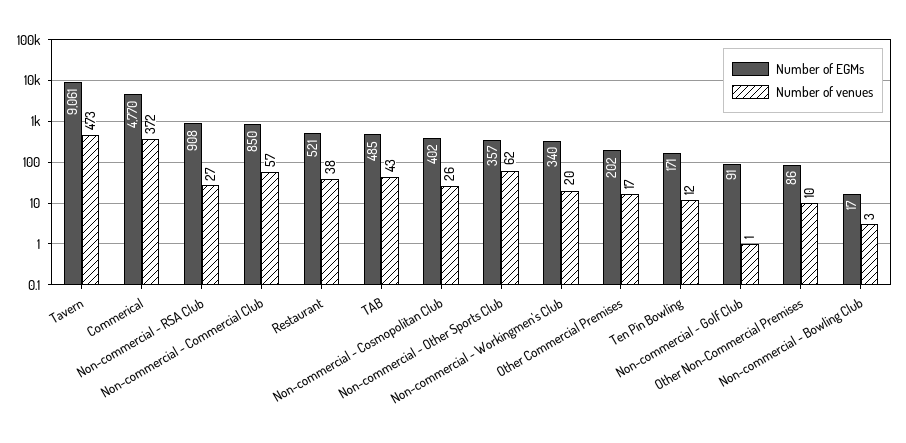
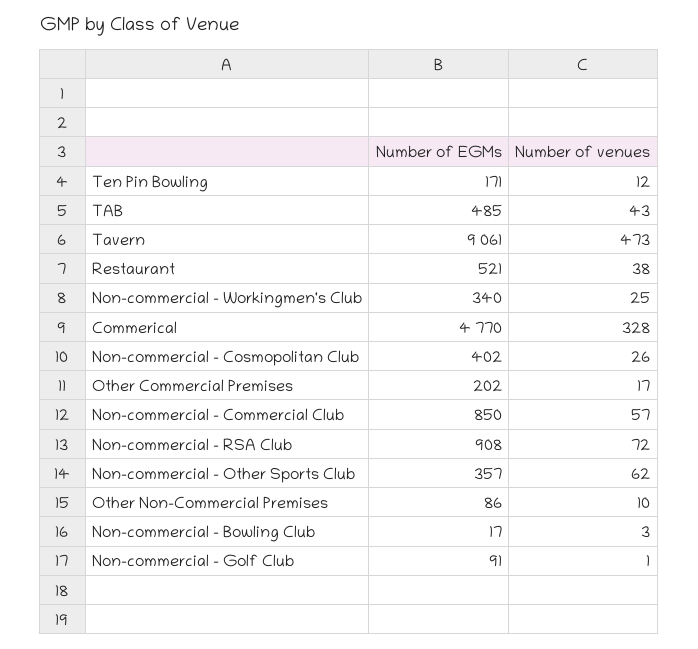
  {
    "Number of EGMs": {
      "Tavern": 9061,
      "Commerical": 4770,
      "Non-commercial - RSA Club": 908,
      "Non-commercial - Commercial Club": 850,
      "Restaurant": 521,
      "TAB": 485,
      "Non-commercial - Cosmopolitan Club": 402,
      "Non-commercial - Other Sports Club": 357,
      "Non-commercial - Workingmen's Club": 340,
      "Other Commercial Premises": 202,
      "Ten Pin Bowling": 171,
      "Non-commercial - Golf Club": 91,
      "Other Non-Commercial Premises": 86,
      "Non-commercial - Bowling Club": 17
    },
    "Number of venues": {
      "Tavern": 473,
-     "Commerical": 372,
+     "Commerical": 328,
-     "Non-commercial - RSA Club": 27,
+     "Non-commercial - RSA Club": 72,
      "Non-commercial - Commercial Club": 57,
      "Restaurant": 38,
      "TAB": 43,
      "Non-commercial - Cosmopolitan Club": 26,
      "Non-commercial - Other Sports Club": 62,
-     "Non-commercial - Workingmen's Club": 20,
+     "Non-commercial - Workingmen's Club": 25,
      "Other Commercial Premises": 17,
      "Ten Pin Bowling": 12,
      "Non-commercial - Golf Club": 1,
      "Other Non-Commercial Premises": 10,
      "Non-commercial - Bowling Club": 3
    }
  }

